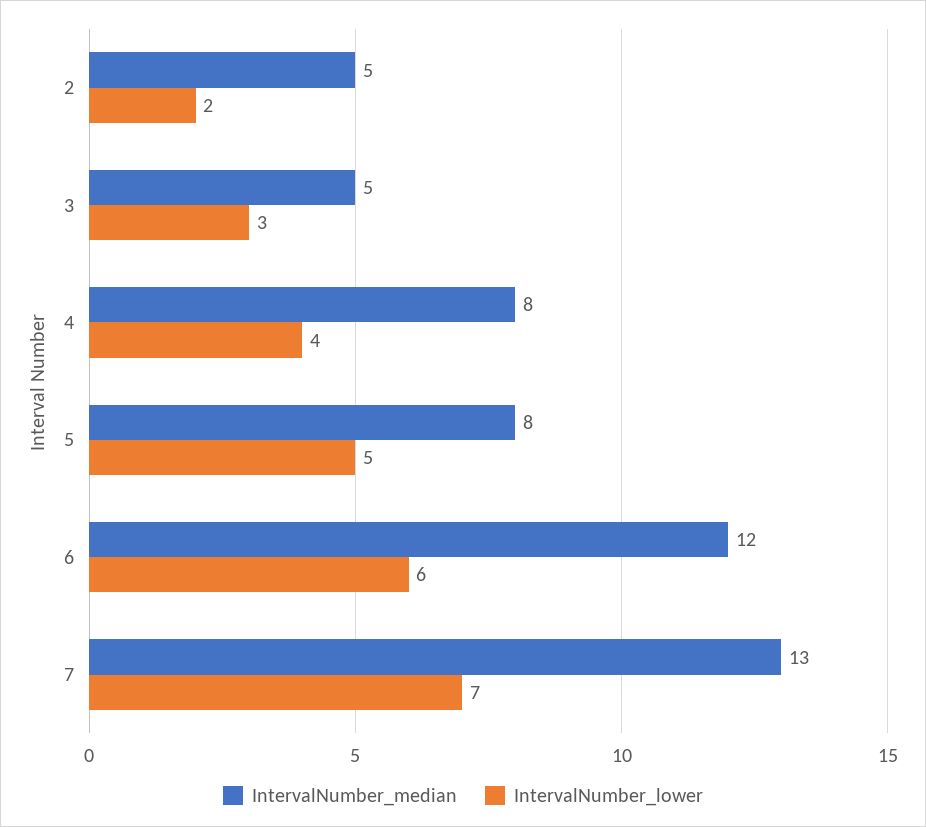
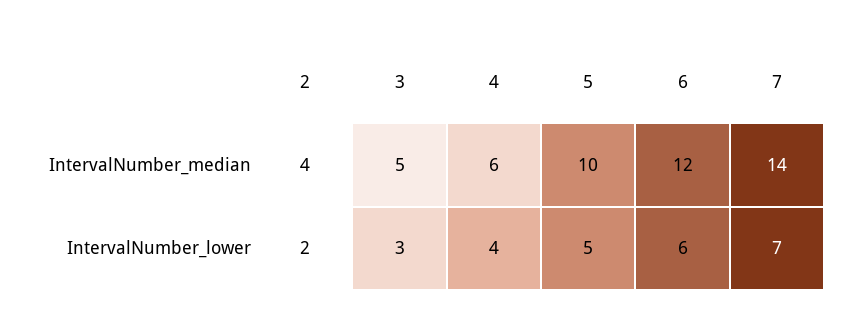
  {
    "IntervalNumber_median": {
-     "2": 5,
+     "2": 4,
      "3": 5,
-     "4": 8,
+     "4": 6,
-     "5": 8,
+     "5": 10,
      "6": 12,
-     "7": 13
+     "7": 14
    },
    "IntervalNumber_lower": {
      "2": 2,
      "3": 3,
      "4": 4,
      "5": 5,
      "6": 6,
      "7": 7
    }
  }

